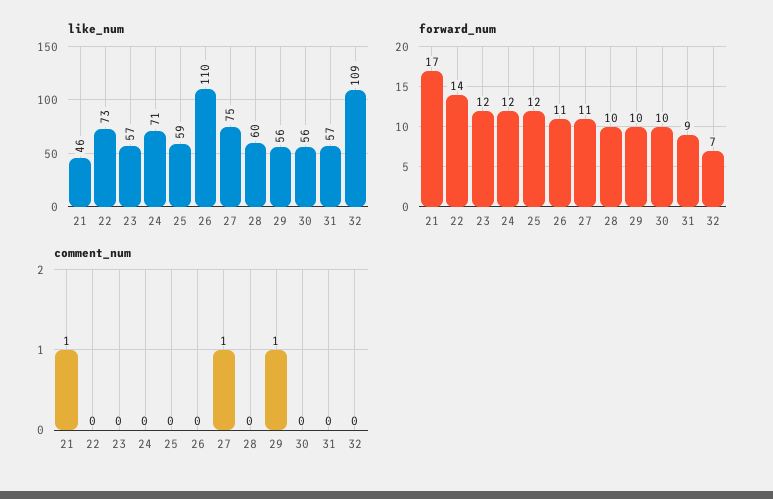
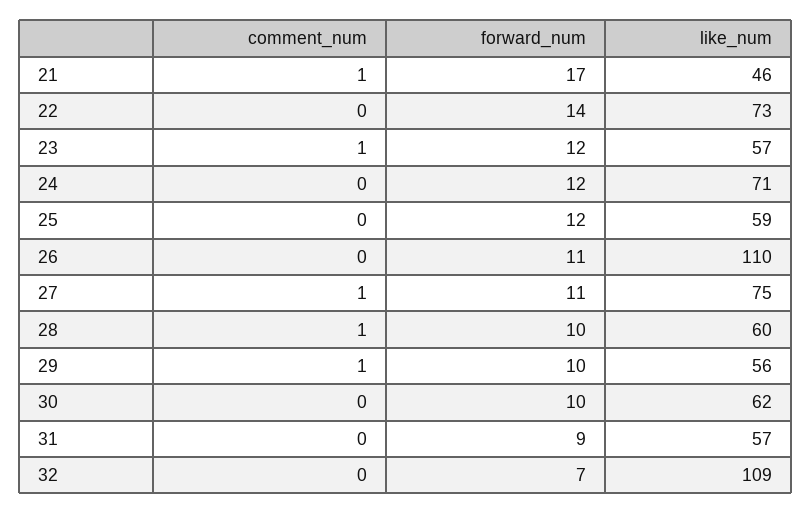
  {
    "like_num": {
      "21": 46,
      "22": 73,
      "23": 57,
      "24": 71,
      "25": 59,
      "26": 110,
      "27": 75,
      "28": 60,
      "29": 56,
-     "30": 56,
+     "30": 62,
      "31": 57,
      "32": 109
    },
    "forward_num": {
      "21": 17,
      "22": 14,
      "23": 12,
      "24": 12,
      "25": 12,
      "26": 11,
      "27": 11,
      "28": 10,
      "29": 10,
      "30": 10,
      "31": 9,
      "32": 7
    },
    "comment_num": {
      "21": 1,
      "22": 0,
-     "23": 0,
+     "23": 1,
      "24": 0,
      "25": 0,
      "26": 0,
      "27": 1,
-     "28": 0,
+     "28": 1,
      "29": 1,
      "30": 0,
      "31": 0,
      "32": 0
    }
  }

